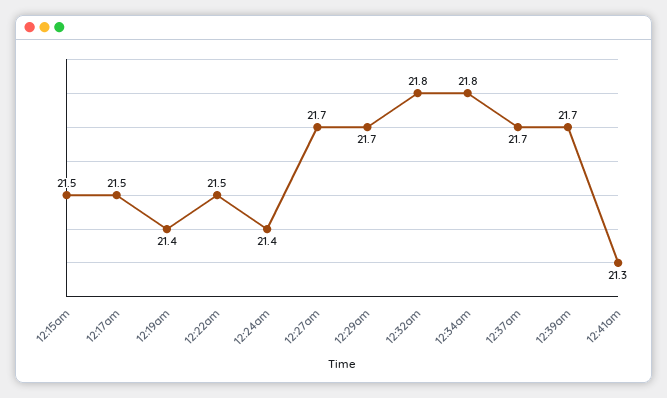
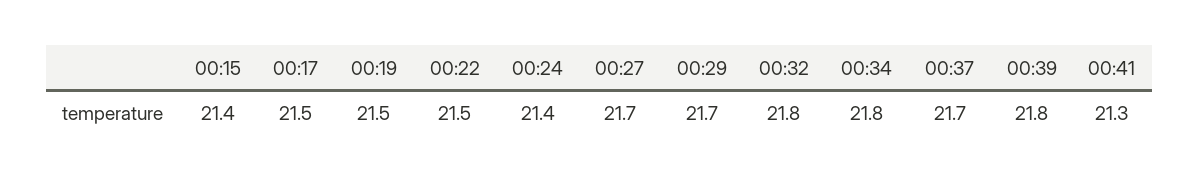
  {
-   "12:15am": 21.5,
+   "12:15am": 21.4,
    "12:17am": 21.5,
-   "12:19am": 21.4,
+   "12:19am": 21.5,
    "12:22am": 21.5,
    "12:24am": 21.4,
    "12:27am": 21.7,
    "12:29am": 21.7,
    "12:32am": 21.8,
    "12:34am": 21.8,
    "12:37am": 21.7,
-   "12:39am": 21.7,
+   "12:39am": 21.8,
    "12:41am": 21.3
  }

